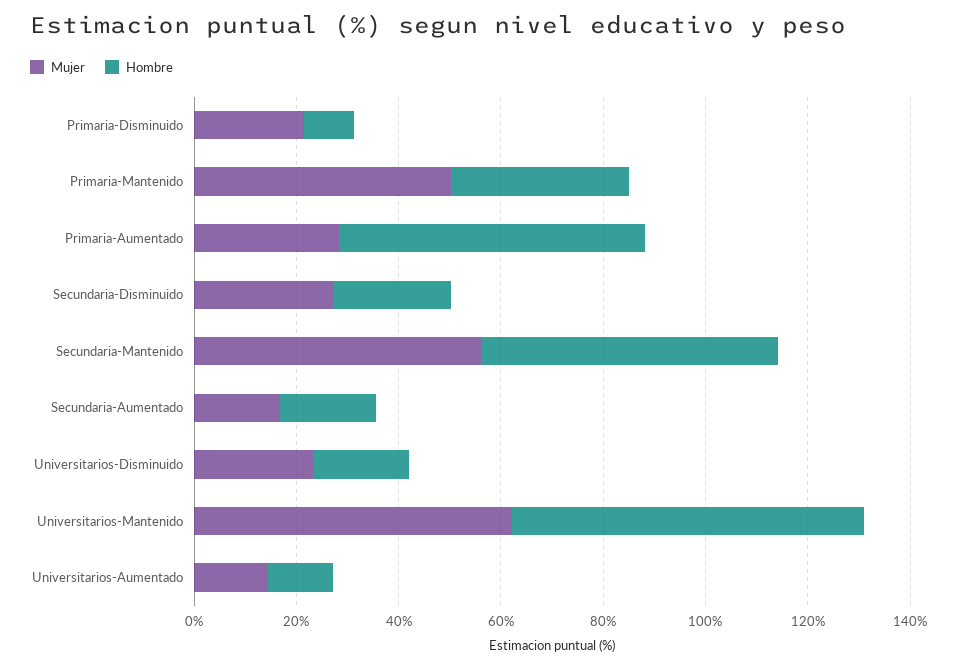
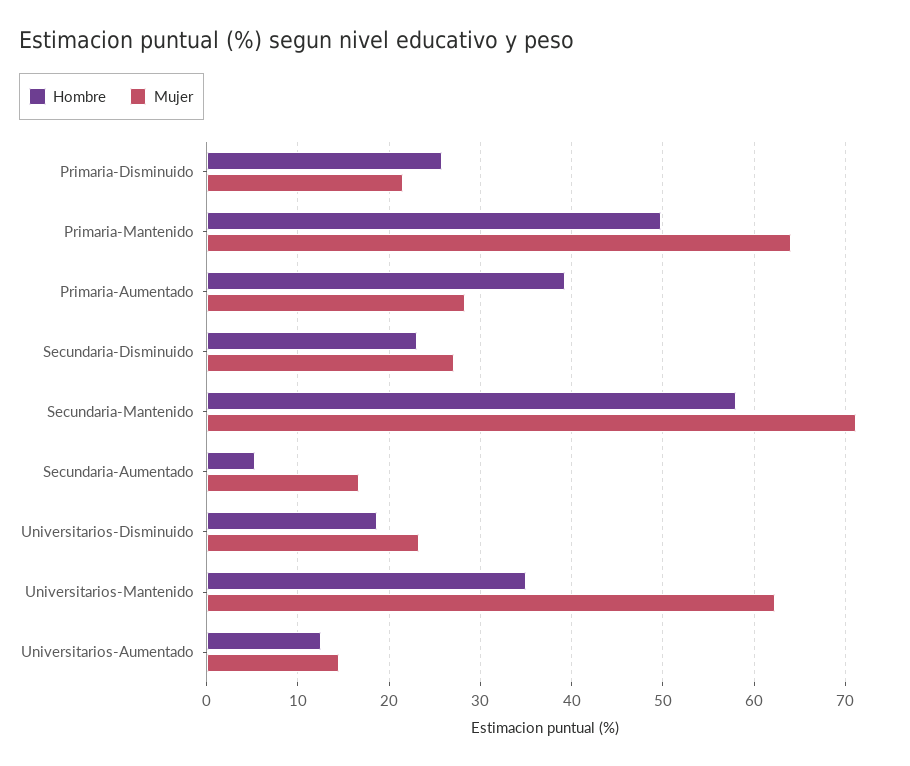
  {
    "Mujer": {
      "Primaria-Disminuido": 22,
-     "Primaria-Mantenido": 50,
+     "Primaria-Mantenido": 64,
      "Primaria-Aumentado": 28,
      "Secundaria-Disminuido": 27,
-     "Secundaria-Mantenido": 55,
+     "Secundaria-Mantenido": 71,
      "Secundaria-Aumentado": 17,
      "Universitarios-Disminuido": 23,
      "Universitarios-Mantenido": 62,
      "Universitarios-Aumentado": 15
    },
    "Hombre": {
-     "Primaria-Disminuido": 10,
+     "Primaria-Disminuido": 26,
-     "Primaria-Mantenido": 35,
+     "Primaria-Mantenido": 50,
-     "Primaria-Aumentado": 60,
+     "Primaria-Aumentado": 39,
      "Secundaria-Disminuido": 23,
      "Secundaria-Mantenido": 58,
-     "Secundaria-Aumentado": 20,
+     "Secundaria-Aumentado": 5,
      "Universitarios-Disminuido": 19,
-     "Universitarios-Mantenido": 70,
+     "Universitarios-Mantenido": 35,
      "Universitarios-Aumentado": 13
    }
  }

